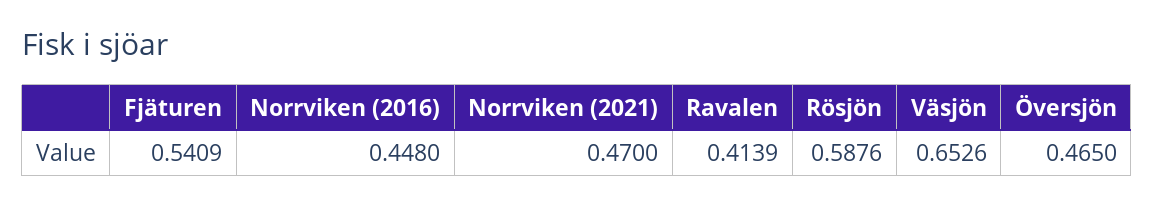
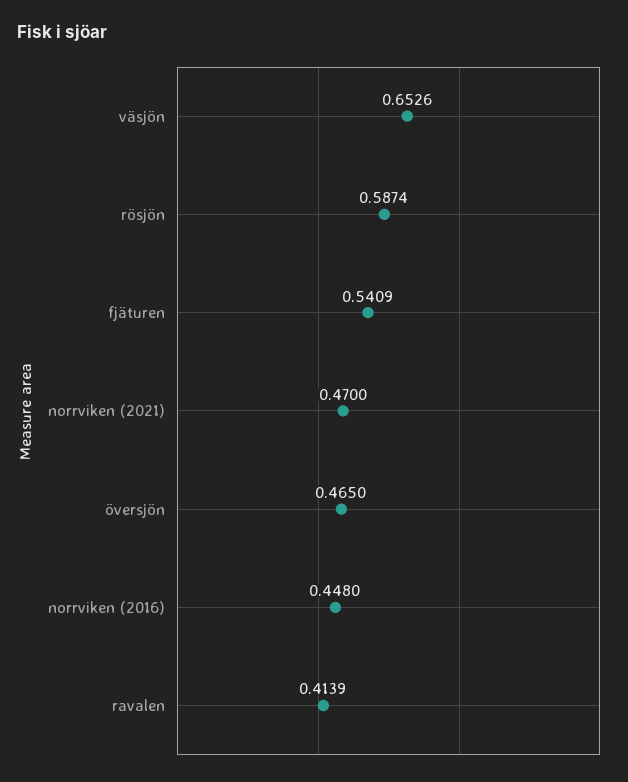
  {
    "Fjäturen": 0.5409,
    "Norrviken (2016)": 0.448,
    "Norrviken (2021)": 0.47,
    "Ravalen": 0.4139,
-   "Rösjön": 0.5876,
+   "Rösjön": 0.5874,
    "Väsjön": 0.6526,
    "Översjön": 0.465
  }

